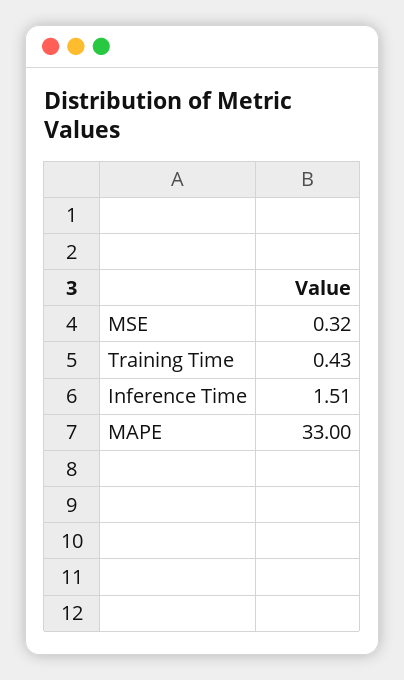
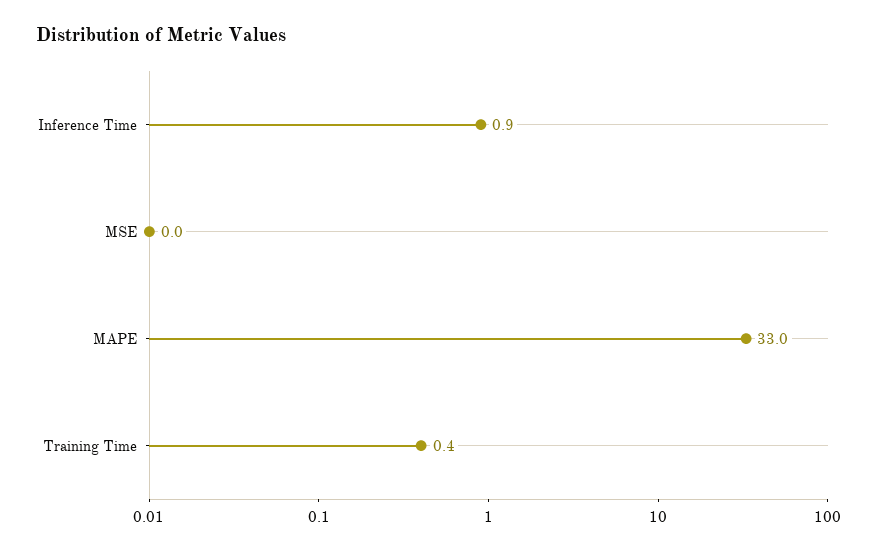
  {
-   "MSE": 0.32,
+   "MSE": 0,
    "Training Time": 0.43,
-   "Inference Time": 1.51,
+   "Inference Time": 0.9,
    "MAPE": 33
  }

